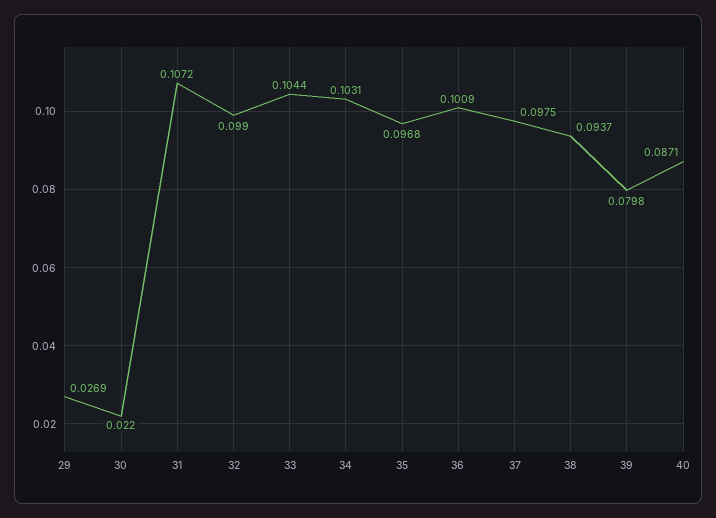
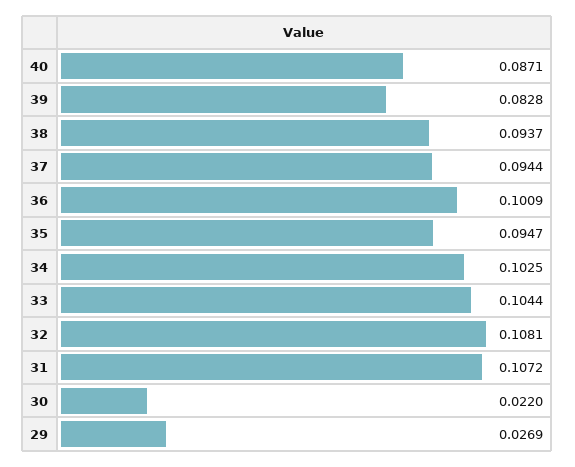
  {
    "29": 0.0269,
    "30": 0.022,
    "31": 0.1072,
-   "32": 0.099,
+   "32": 0.1081,
    "33": 0.1044,
-   "34": 0.1031,
+   "34": 0.1025,
-   "35": 0.0968,
+   "35": 0.0947,
    "36": 0.1009,
-   "37": 0.0975,
+   "37": 0.0944,
    "38": 0.0937,
-   "39": 0.0798,
+   "39": 0.0828,
    "40": 0.0871
  }

